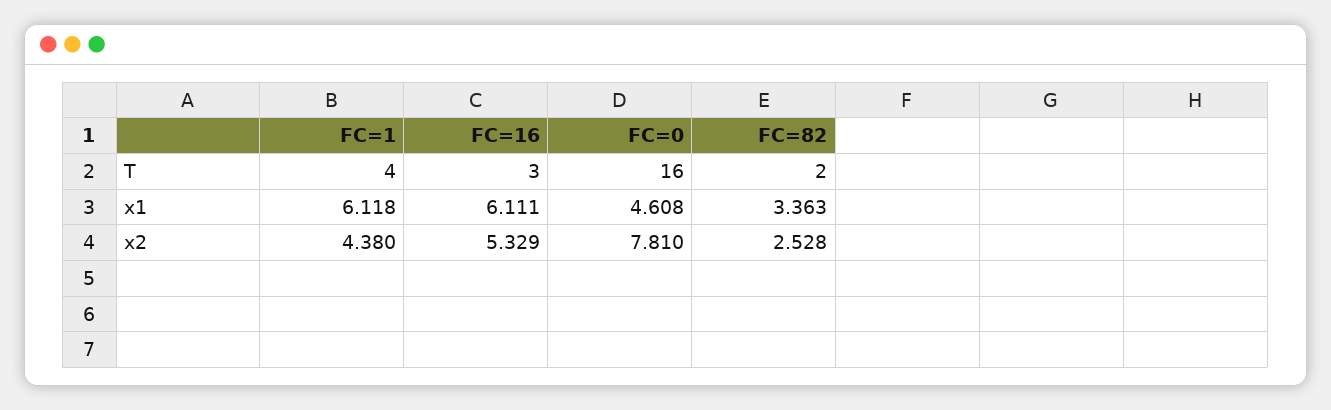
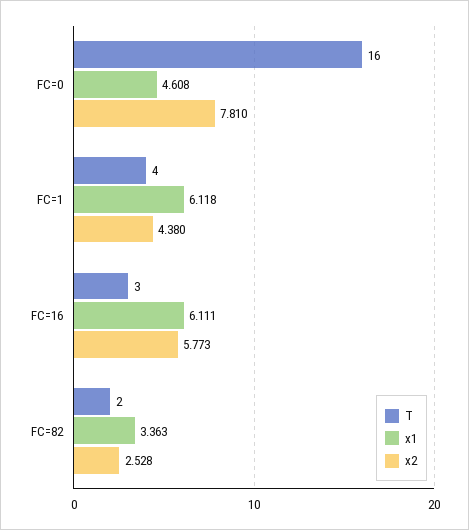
  {
    "T": {
      "FC=1": 4,
      "FC=16": 3,
      "FC=0": 16,
      "FC=82": 2
    },
    "x1": {
      "FC=1": 6.118,
      "FC=16": 6.111,
      "FC=0": 4.608,
      "FC=82": 3.363
    },
    "x2": {
      "FC=1": 4.38,
-     "FC=16": 5.329,
+     "FC=16": 5.773,
      "FC=0": 7.81,
      "FC=82": 2.528
    }
  }

